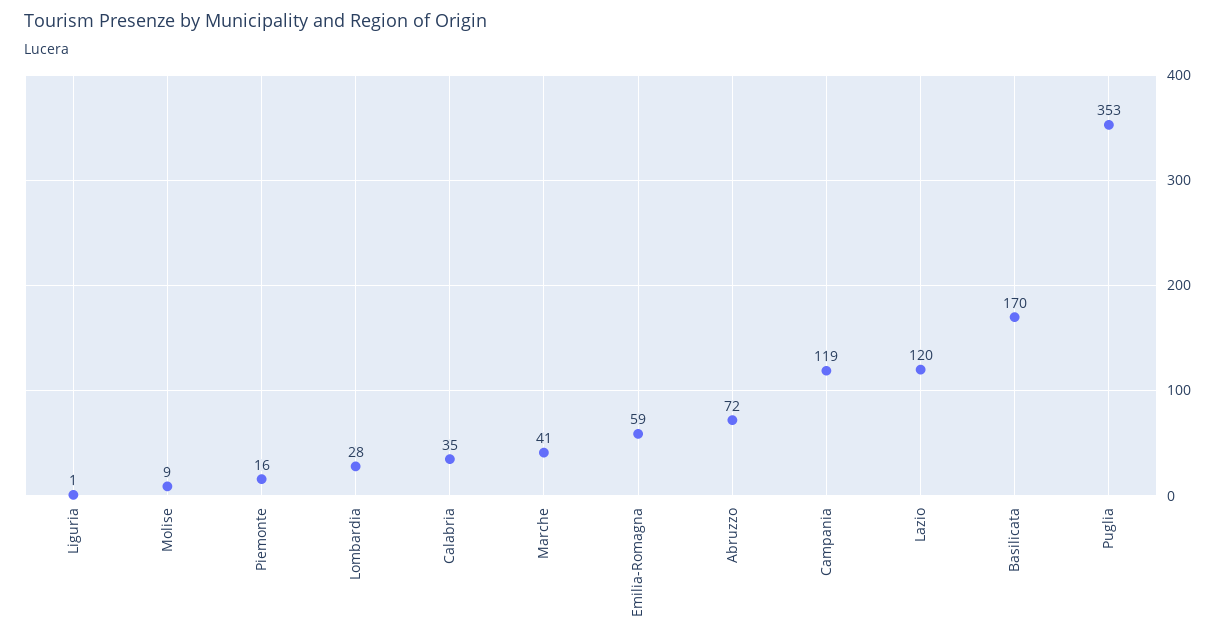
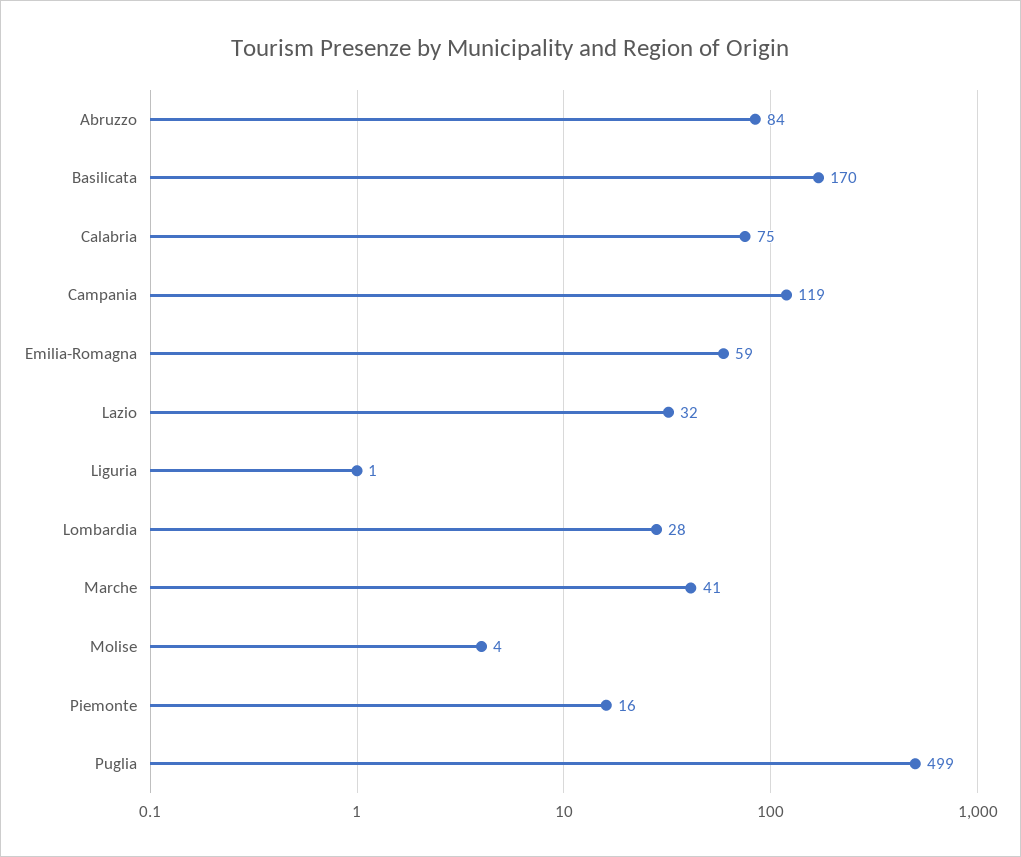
  {
    "Liguria": 1,
-   "Molise": 9,
+   "Molise": 4,
    "Piemonte": 16,
    "Lombardia": 28,
-   "Calabria": 35,
+   "Calabria": 75,
    "Marche": 41,
    "Emilia-Romagna": 59,
-   "Abruzzo": 72,
+   "Abruzzo": 84,
    "Campania": 119,
-   "Lazio": 120,
+   "Lazio": 32,
    "Basilicata": 170,
-   "Puglia": 353
+   "Puglia": 499
  }

